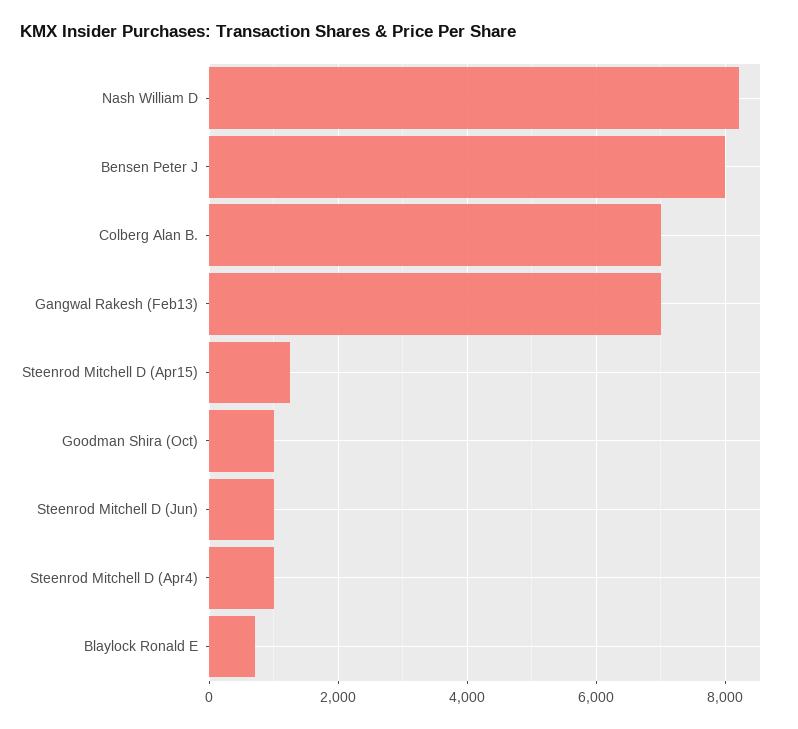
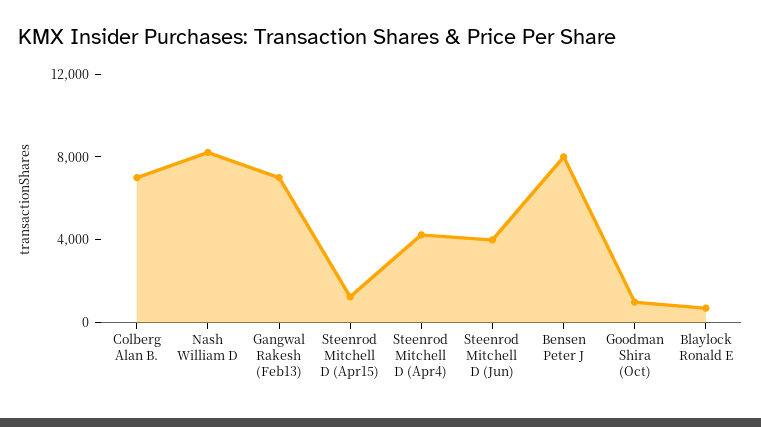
  {
    "Nash William D": 8200,
    "Bensen Peter J": 8000,
    "Colberg Alan B.": 7000,
    "Gangwal Rakesh (Feb13)": 7000,
    "Steenrod Mitchell D (Apr15)": 1200,
    "Goodman Shira (Oct)": 1000,
-   "Steenrod Mitchell D (Jun)": 1000,
+   "Steenrod Mitchell D (Jun)": 4000,
-   "Steenrod Mitchell D (Apr4)": 1000,
+   "Steenrod Mitchell D (Apr4)": 4000,
    "Blaylock Ronald E": 800
  }

